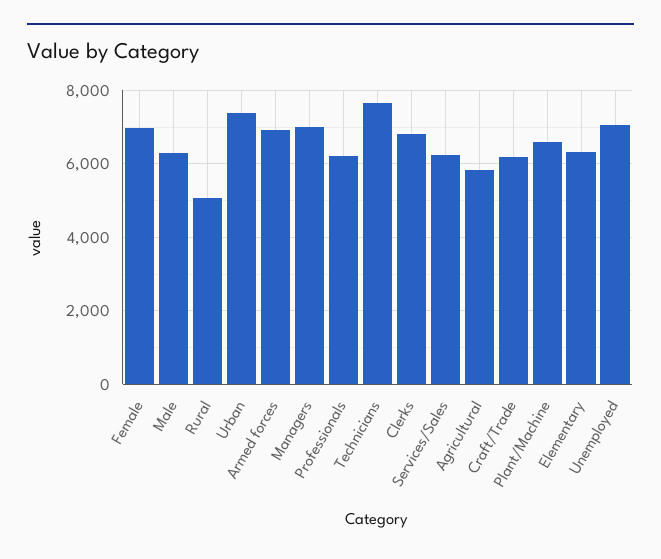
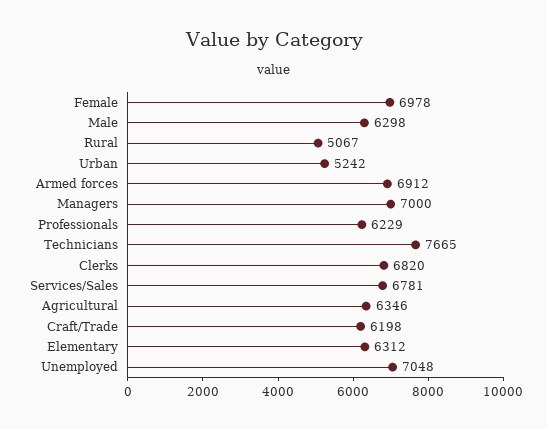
  {
    "Female": 6978,
    "Male": 6298,
    "Rural": 5067,
-   "Urban": 7400,
+   "Urban": 5242,
    "Armed forces": 6912,
    "Managers": 7000,
    "Professionals": 6229,
    "Technicians": 7665,
    "Clerks": 6820,
-   "Services/Sales": 6200,
+   "Services/Sales": 6781,
-   "Agricultural": 5800,
+   "Agricultural": 6346,
    "Craft/Trade": 6198,
-   "Plant/Machine": 6600,
    "Elementary": 6312,
    "Unemployed": 7048
  }

